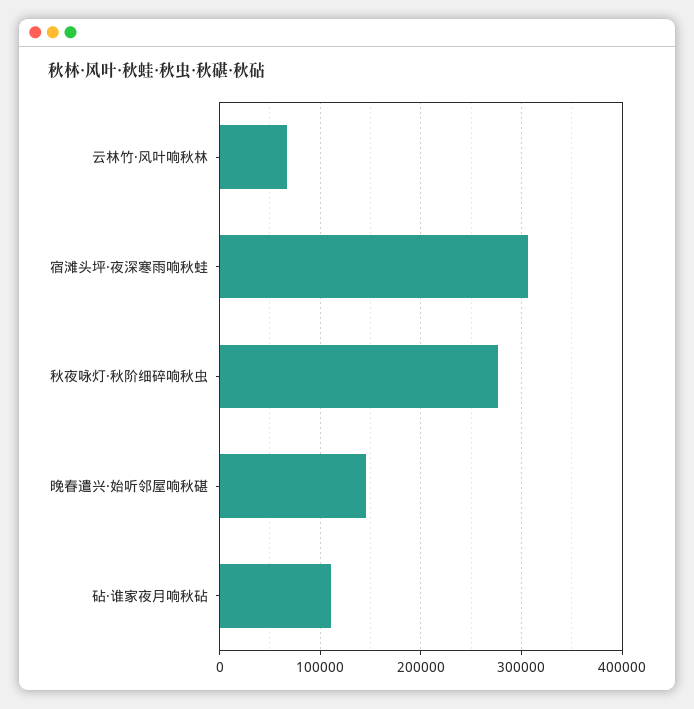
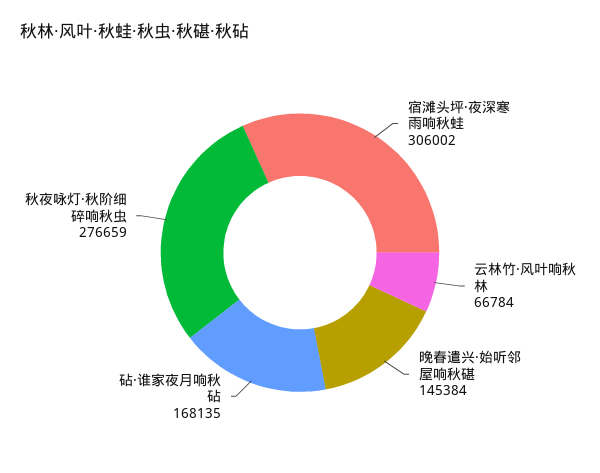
  {
    "云林竹·风叶响秋林": 66784,
    "宿滩头坪·夜深寒雨响秋蛙": 306002,
    "秋夜咏灯·秋阶细碎响秋虫": 276659,
    "晚春遣兴·始听邻屋响秋碪": 145384,
-   "砧·谁家夜月响秋砧": 110000
+   "砧·谁家夜月响秋砧": 168135
  }

